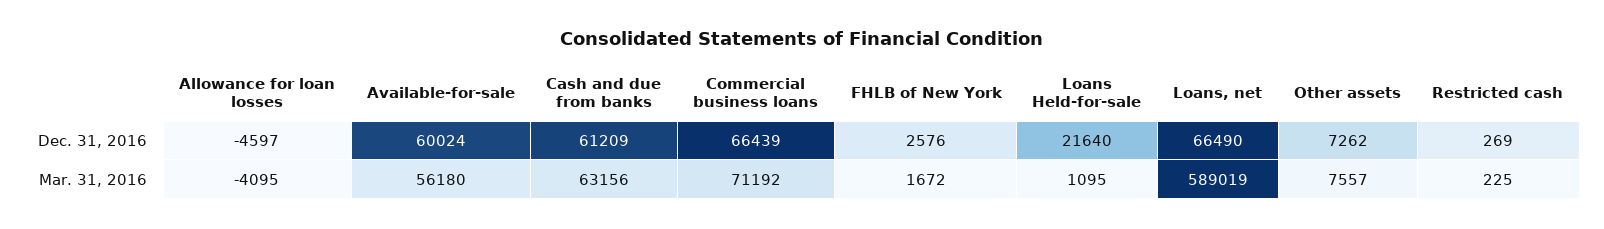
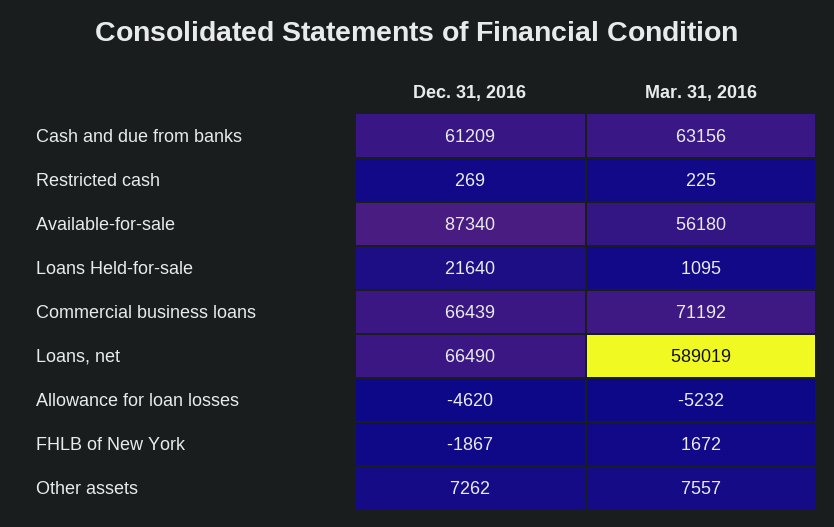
  {
    "Allowance for loan losses": {
-     "Dec. 31, 2016": -4597,
+     "Dec. 31, 2016": -4620,
-     "Mar. 31, 2016": -4095
+     "Mar. 31, 2016": -5232
    },
    "Available-for-sale": {
-     "Dec. 31, 2016": 60024,
+     "Dec. 31, 2016": 87340,
      "Mar. 31, 2016": 56180
    },
    "Cash and due from banks": {
      "Dec. 31, 2016": 61209,
      "Mar. 31, 2016": 63156
    },
    "Commercial business loans": {
      "Dec. 31, 2016": 66439,
      "Mar. 31, 2016": 71192
    },
    "FHLB of New York": {
-     "Dec. 31, 2016": 2576,
+     "Dec. 31, 2016": -1867,
      "Mar. 31, 2016": 1672
    },
    "Loans Held-for-sale": {
      "Dec. 31, 2016": 21640,
      "Mar. 31, 2016": 1095
    },
    "Loans, net": {
      "Dec. 31, 2016": 66490,
      "Mar. 31, 2016": 589019
    },
    "Other assets": {
      "Dec. 31, 2016": 7262,
      "Mar. 31, 2016": 7557
    },
    "Restricted cash": {
      "Dec. 31, 2016": 269,
      "Mar. 31, 2016": 225
    }
  }

